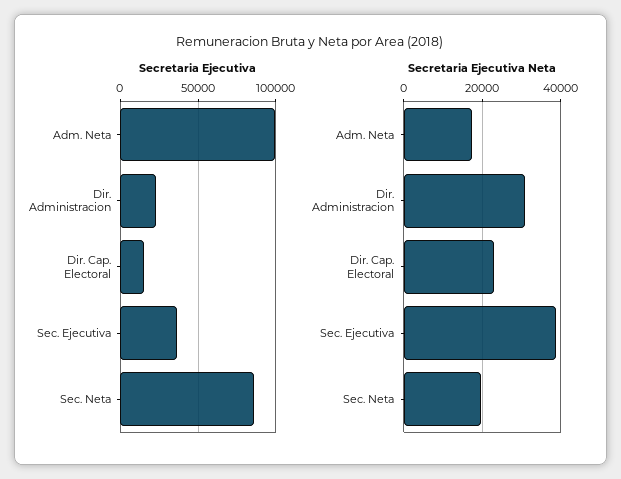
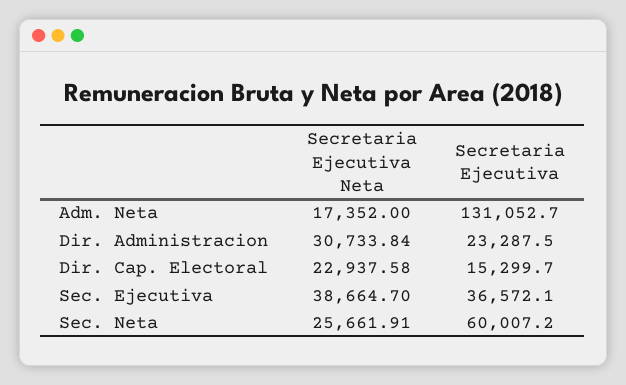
  {
    "Secretaria Ejecutiva": {
-     "Adm. Neta": 100000,
+     "Adm. Neta": 131052.7,
      "Dir. Administracion": 23287.5,
      "Dir. Cap. Electoral": 15299.7,
      "Sec. Ejecutiva": 36572.1,
-     "Sec. Neta": 85000
+     "Sec. Neta": 60007.2
    },
    "Secretaria Ejecutiva Neta": {
      "Adm. Neta": 17352,
      "Dir. Administracion": 30733.84,
      "Dir. Cap. Electoral": 22937.58,
      "Sec. Ejecutiva": 38664.7,
-     "Sec. Neta": 20000
+     "Sec. Neta": 25661.91
    }
  }

